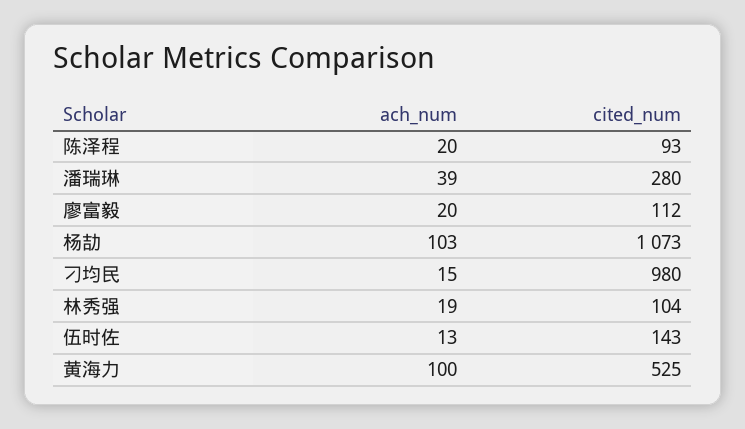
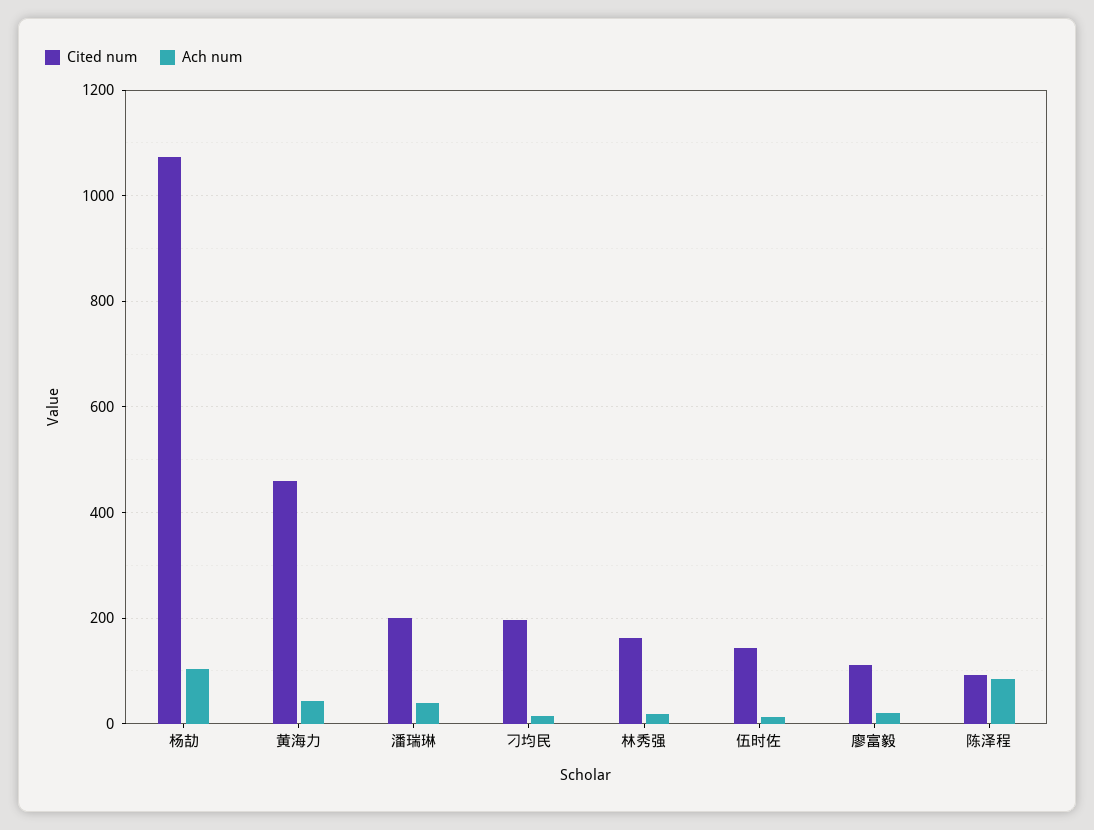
  {
    "ach_num": {
-     "陈泽程": 20,
+     "陈泽程": 80,
      "潘瑞琳": 39,
      "廖富毅": 20,
      "杨劼": 103,
      "刁均民": 15,
      "林秀强": 19,
      "伍时佐": 13,
-     "黄海力": 100
+     "黄海力": 40
    },
    "cited_num": {
      "陈泽程": 93,
-     "潘瑞琳": 280,
+     "潘瑞琳": 200,
      "廖富毅": 112,
      "杨劼": 1073,
-     "刁均民": 980,
+     "刁均民": 200,
-     "林秀强": 104,
+     "林秀强": 160,
      "伍时佐": 143,
-     "黄海力": 525
+     "黄海力": 460
    }
  }

